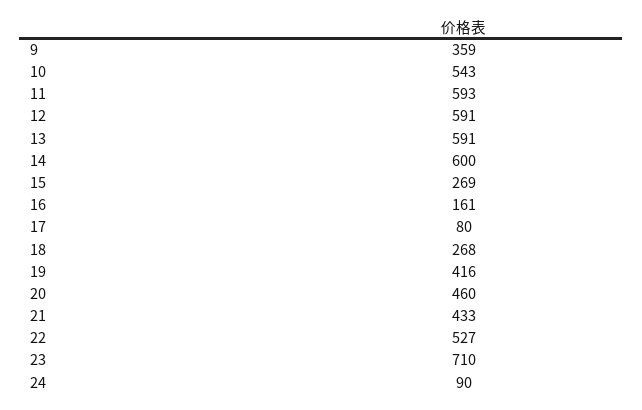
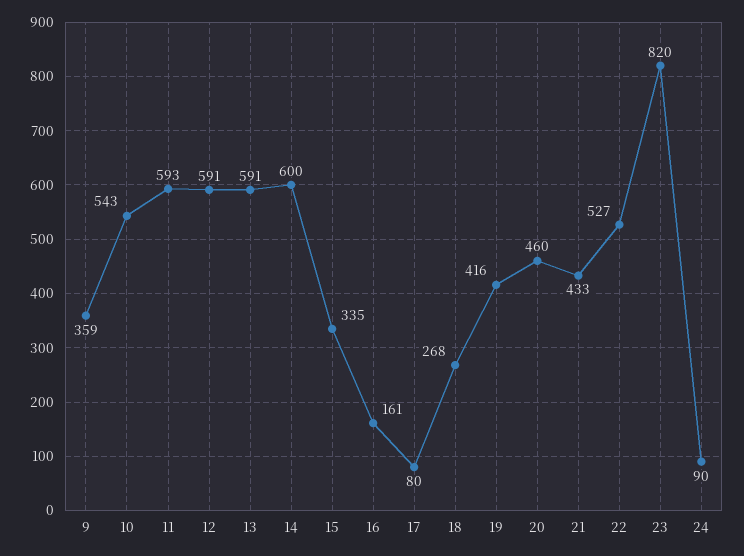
  {
    "9": 359,
    "10": 543,
    "11": 593,
    "12": 591,
    "13": 591,
    "14": 600,
-   "15": 269,
+   "15": 335,
    "16": 161,
    "17": 80,
    "18": 268,
    "19": 416,
    "20": 460,
    "21": 433,
    "22": 527,
-   "23": 710,
+   "23": 820,
    "24": 90
  }

